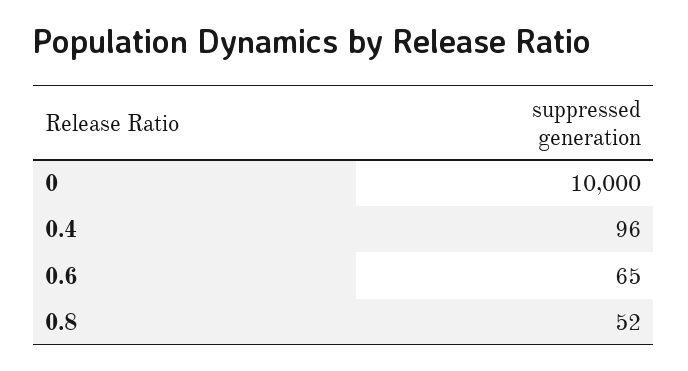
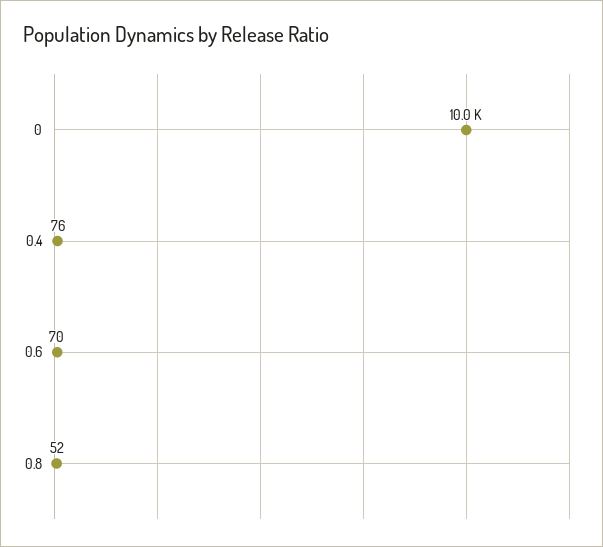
  {
    "0": 10000,
-   "0.4": 96,
+   "0.4": 76,
-   "0.6": 65,
+   "0.6": 70,
    "0.8": 52
  }

